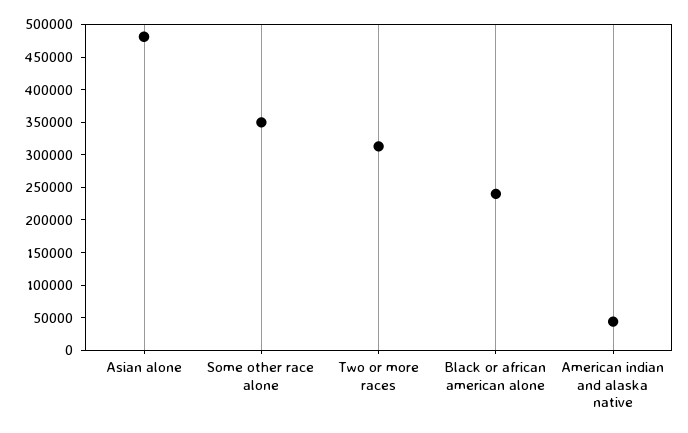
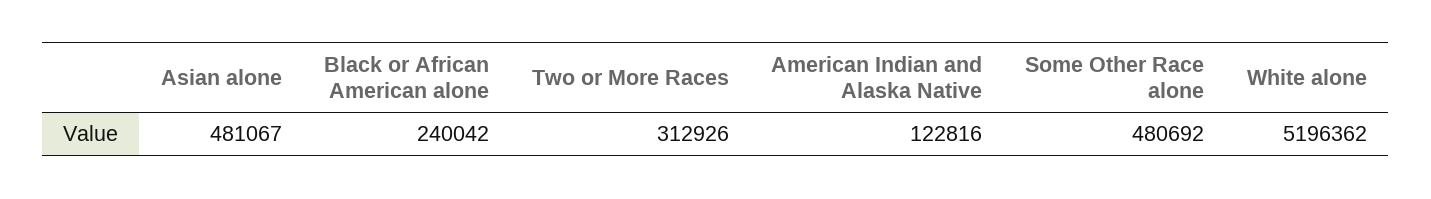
  {
    "Asian alone": 481067,
-   "Some other race alone": 350000,
+   "Some other race alone": 480692,
    "Two or more races": 312926,
    "Black or african american alone": 240042,
-   "American indian and alaska native": 50000
+   "American indian and alaska native": 122816,
+   "White alone": 5196362
  }

